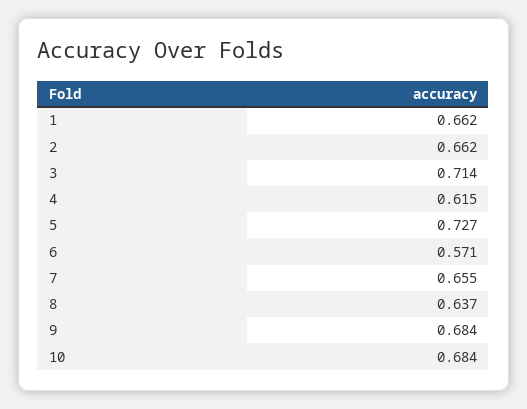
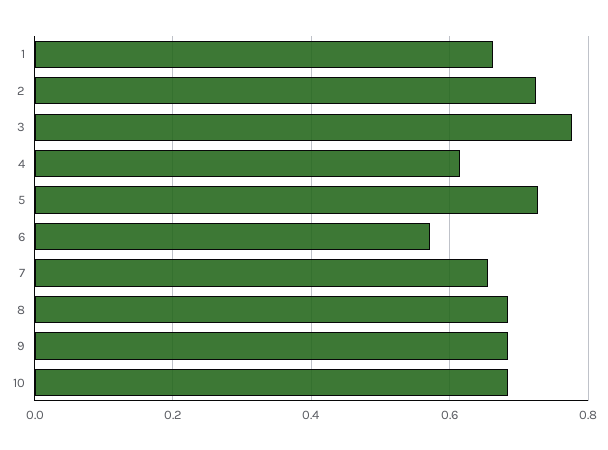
  {
    "1": 0.662,
-   "2": 0.662,
+   "2": 0.72,
-   "3": 0.714,
+   "3": 0.78,
    "4": 0.615,
    "5": 0.727,
    "6": 0.571,
    "7": 0.655,
-   "8": 0.637,
+   "8": 0.68,
    "9": 0.684,
    "10": 0.684
  }

